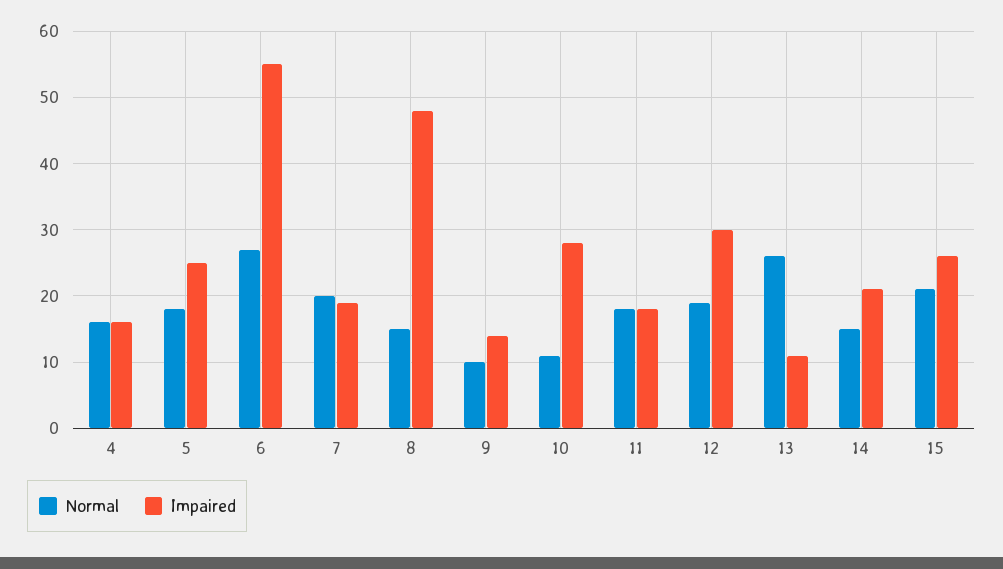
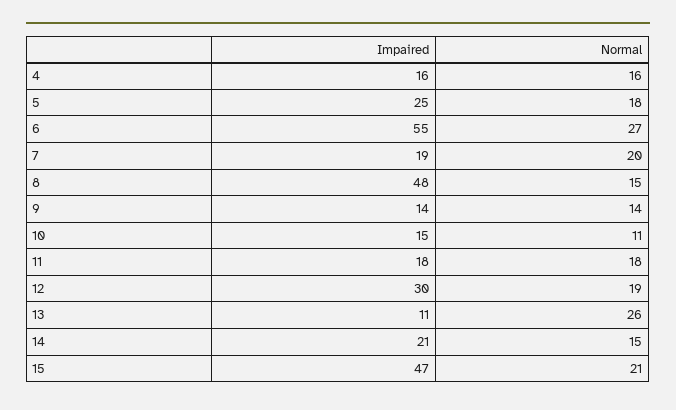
  {
    "Normal": {
      "4": 16,
      "5": 18,
      "6": 27,
      "7": 20,
      "8": 15,
-     "9": 10,
+     "9": 14,
      "10": 11,
      "11": 18,
      "12": 19,
      "13": 26,
      "14": 15,
      "15": 21
    },
    "Impaired": {
      "4": 16,
      "5": 25,
      "6": 55,
      "7": 19,
      "8": 48,
      "9": 14,
-     "10": 28,
+     "10": 15,
      "11": 18,
      "12": 30,
      "13": 11,
      "14": 21,
-     "15": 26
+     "15": 47
    }
  }

